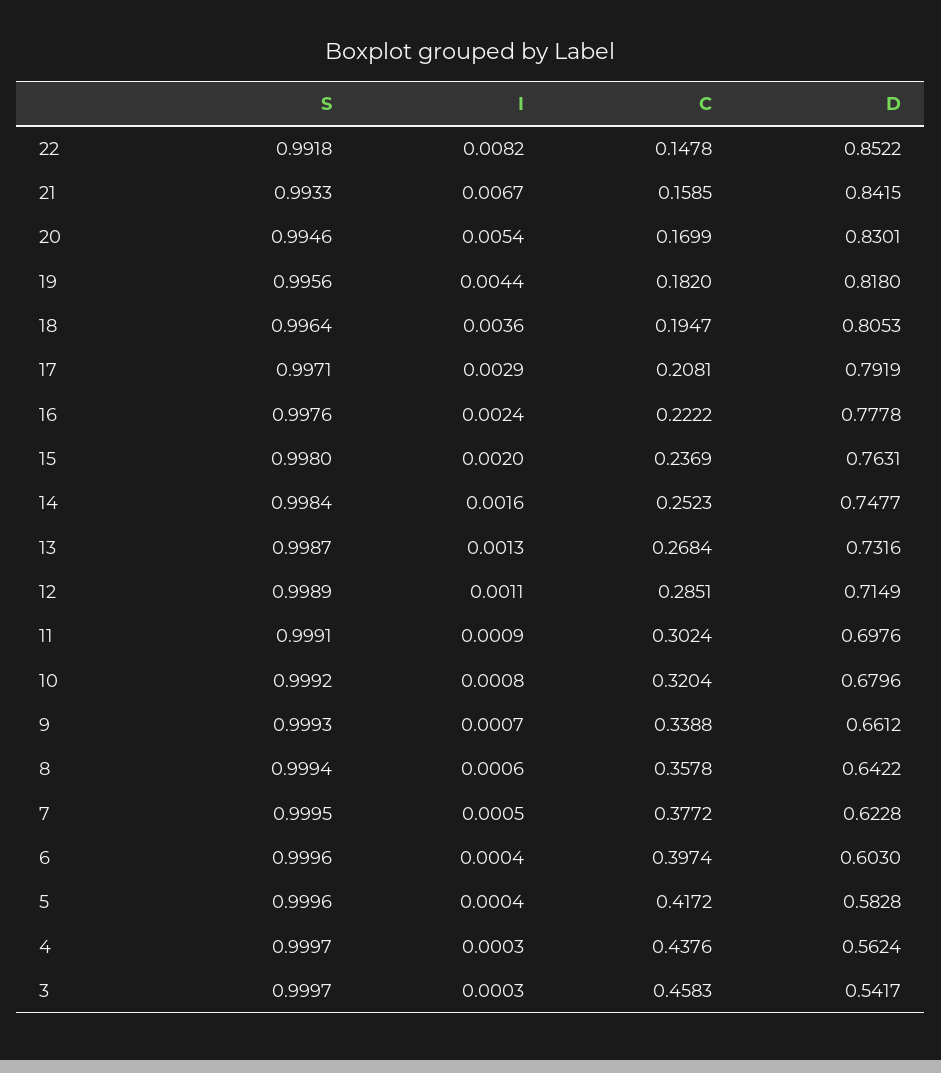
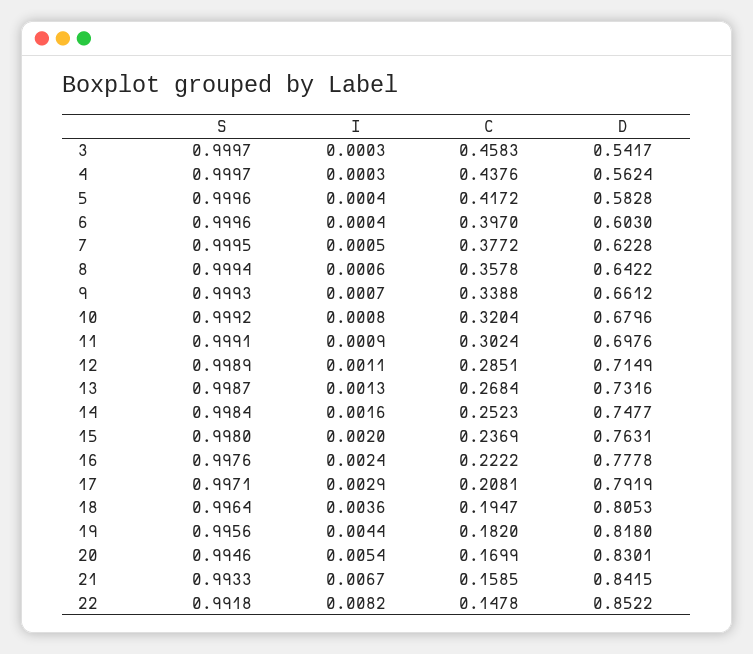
  {
    "S": {
      "22": 0.9918,
      "21": 0.9933,
      "20": 0.9946,
      "19": 0.9956,
      "18": 0.9964,
      "17": 0.9971,
      "16": 0.9976,
      "15": 0.998,
      "14": 0.9984,
      "13": 0.9987,
      "12": 0.9989,
      "11": 0.9991,
      "10": 0.9992,
      "9": 0.9993,
      "8": 0.9994,
      "7": 0.9995,
      "6": 0.9996,
      "5": 0.9996,
      "4": 0.9997,
      "3": 0.9997
    },
    "I": {
      "22": 0.0082,
      "21": 0.0067,
      "20": 0.0054,
      "19": 0.0044,
      "18": 0.0036,
      "17": 0.0029,
      "16": 0.0024,
      "15": 0.002,
      "14": 0.0016,
      "13": 0.0013,
      "12": 0.0011,
      "11": 0.0009,
      "10": 0.0008,
      "9": 0.0007,
      "8": 0.0006,
      "7": 0.0005,
      "6": 0.0004,
      "5": 0.0004,
      "4": 0.0003,
      "3": 0.0003
    },
    "C": {
      "22": 0.1478,
      "21": 0.1585,
      "20": 0.1699,
      "19": 0.182,
      "18": 0.1947,
      "17": 0.2081,
      "16": 0.2222,
      "15": 0.2369,
      "14": 0.2523,
      "13": 0.2684,
      "12": 0.2851,
      "11": 0.3024,
      "10": 0.3204,
      "9": 0.3388,
      "8": 0.3578,
      "7": 0.3772,
-     "6": 0.3974,
+     "6": 0.397,
      "5": 0.4172,
      "4": 0.4376,
      "3": 0.4583
    },
    "D": {
      "22": 0.8522,
      "21": 0.8415,
      "20": 0.8301,
      "19": 0.818,
      "18": 0.8053,
      "17": 0.7919,
      "16": 0.7778,
      "15": 0.7631,
      "14": 0.7477,
      "13": 0.7316,
      "12": 0.7149,
      "11": 0.6976,
      "10": 0.6796,
      "9": 0.6612,
      "8": 0.6422,
      "7": 0.6228,
      "6": 0.603,
      "5": 0.5828,
      "4": 0.5624,
      "3": 0.5417
    }
  }

